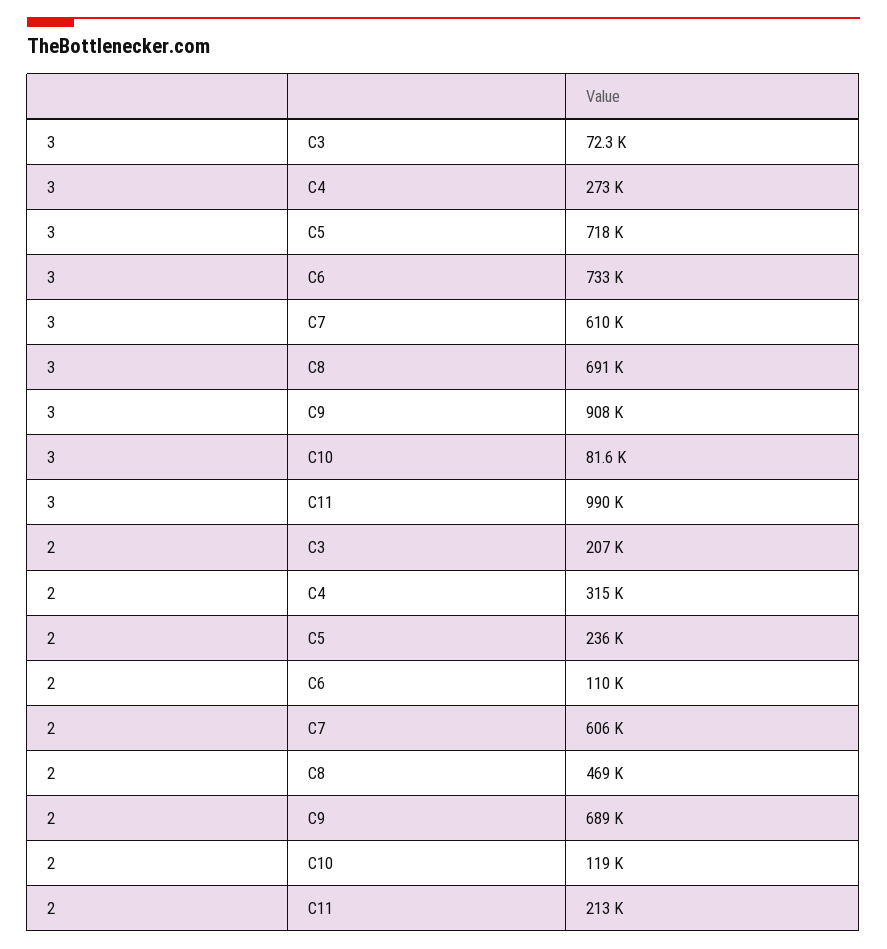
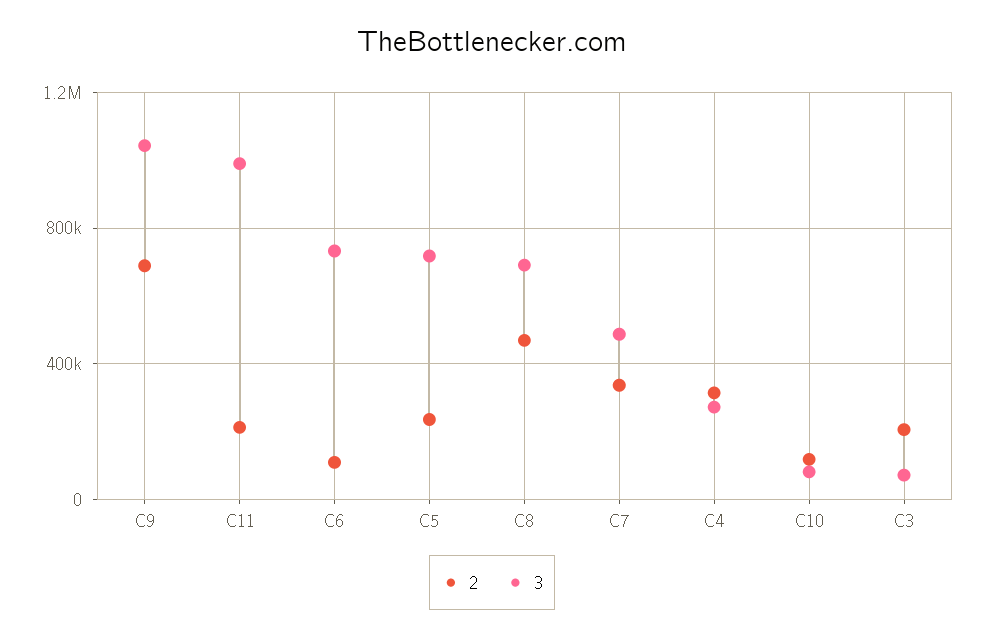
  {
    "3": {
      "C3": 72300,
      "C4": 273000,
      "C5": 718000,
      "C6": 733000,
-     "C7": 610000,
+     "C7": 500000,
      "C8": 691000,
-     "C9": 908000,
+     "C9": 1050000,
      "C10": 81600,
      "C11": 990000
    },
    "2": {
      "C3": 207000,
      "C4": 315000,
      "C5": 236000,
      "C6": 110000,
-     "C7": 606000,
+     "C7": 350000,
      "C8": 469000,
      "C9": 689000,
      "C10": 119000,
      "C11": 213000
    }
  }

